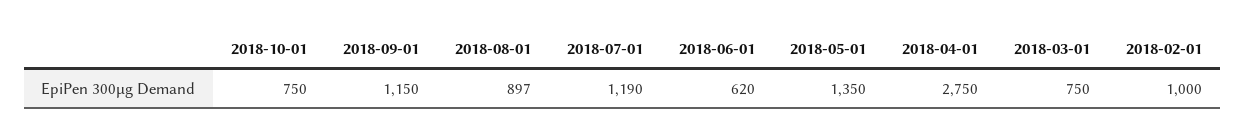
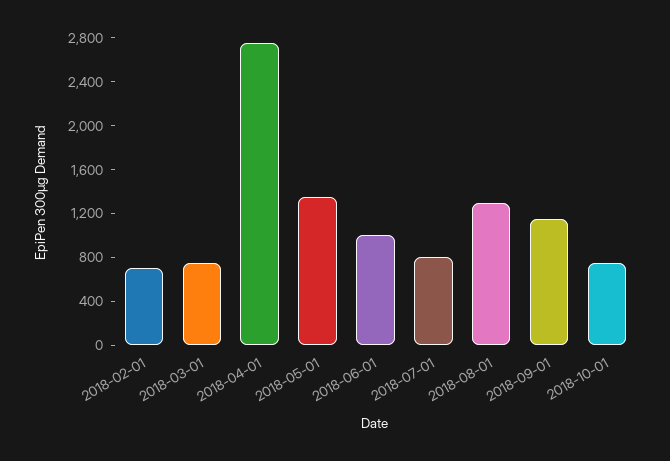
  {
    "2018-10-01": 750,
    "2018-09-01": 1150,
-   "2018-08-01": 897,
+   "2018-08-01": 1300,
-   "2018-07-01": 1190,
+   "2018-07-01": 800,
-   "2018-06-01": 620,
+   "2018-06-01": 1000,
    "2018-05-01": 1350,
    "2018-04-01": 2750,
    "2018-03-01": 750,
-   "2018-02-01": 1000
+   "2018-02-01": 700
  }

